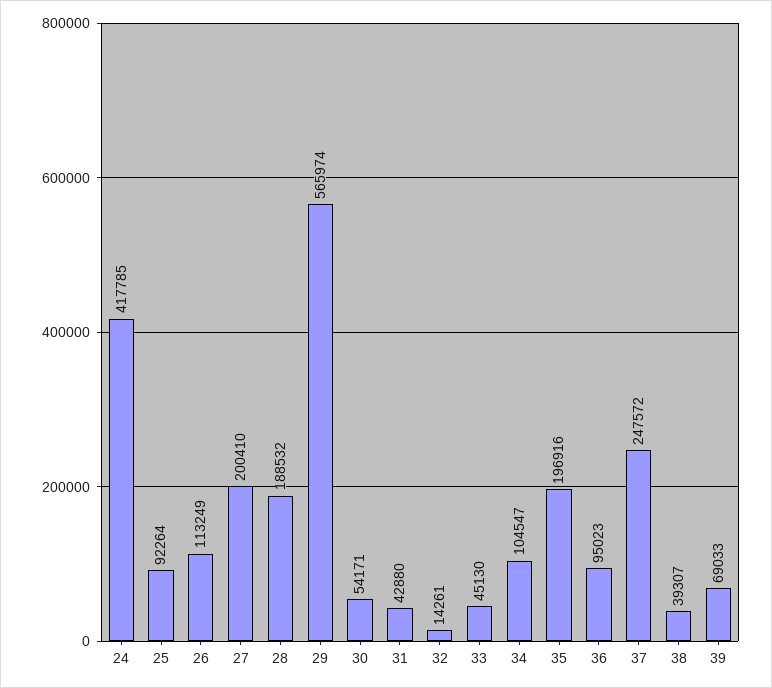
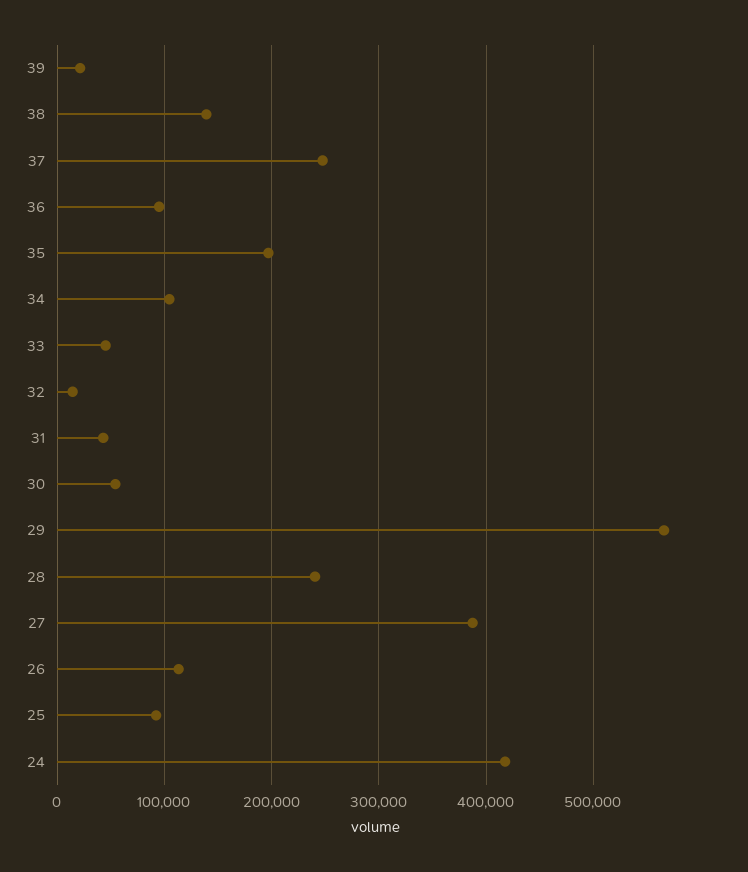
  {
    "24": 417785,
    "25": 92264,
    "26": 113249,
-   "27": 200410,
+   "27": 390000,
-   "28": 188532,
+   "28": 240000,
    "29": 565974,
    "30": 54171,
    "31": 42880,
    "32": 14261,
    "33": 45130,
    "34": 104547,
    "35": 196916,
    "36": 95023,
    "37": 247572,
-   "38": 39307,
+   "38": 140000,
-   "39": 69033
+   "39": 20000
  }

